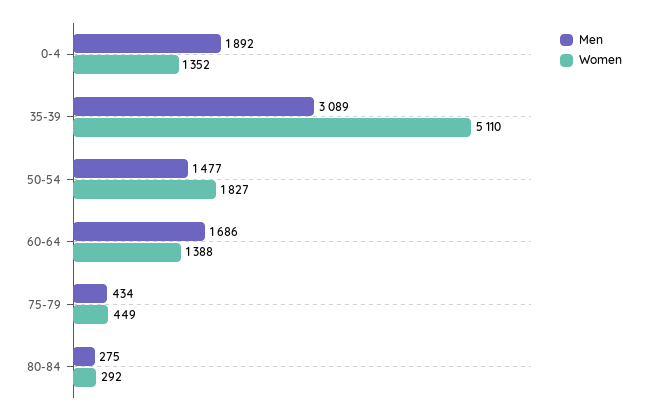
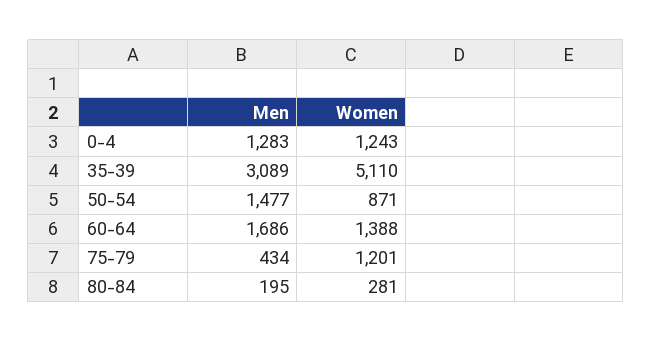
  {
    "Men": {
-     "0-4": 1892,
+     "0-4": 1283,
      "35-39": 3089,
      "50-54": 1477,
      "60-64": 1686,
      "75-79": 434,
-     "80-84": 275
+     "80-84": 195
    },
    "Women": {
-     "0-4": 1352,
+     "0-4": 1243,
      "35-39": 5110,
-     "50-54": 1827,
+     "50-54": 871,
      "60-64": 1388,
-     "75-79": 449,
+     "75-79": 1201,
-     "80-84": 292
+     "80-84": 281
    }
  }

